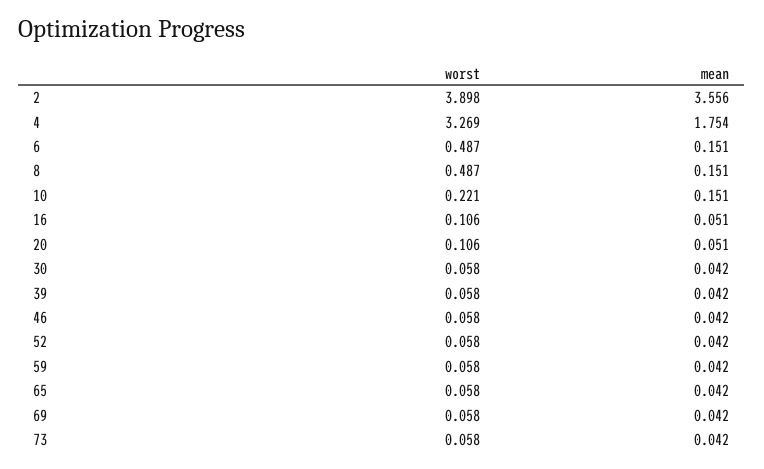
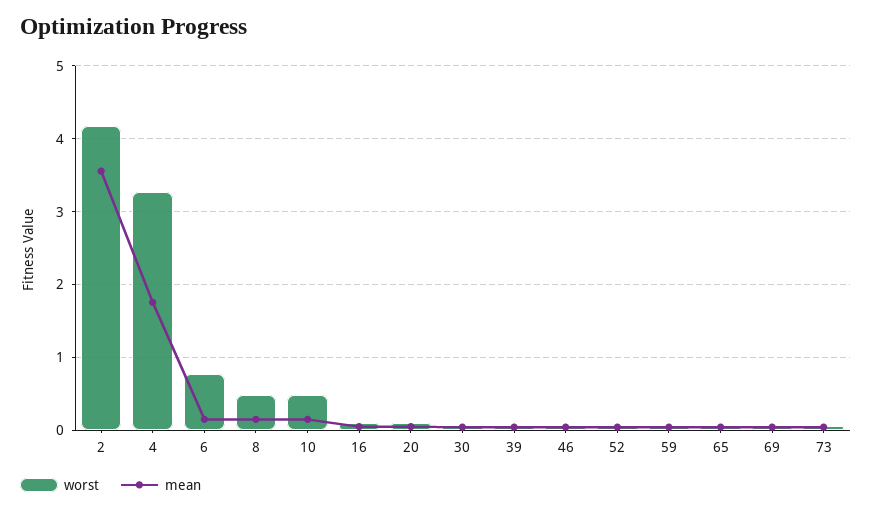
  {
    "worst": {
-     "2": 3.898,
+     "2": 4.2,
      "4": 3.269,
-     "6": 0.487,
+     "6": 0.8,
      "8": 0.487,
-     "10": 0.221,
+     "10": 0.5,
      "16": 0.106,
      "20": 0.106,
      "30": 0.058,
      "39": 0.058,
      "46": 0.058,
      "52": 0.058,
      "59": 0.058,
      "65": 0.058,
      "69": 0.058,
      "73": 0.058
    },
    "mean": {
      "2": 3.556,
      "4": 1.754,
      "6": 0.151,
      "8": 0.151,
      "10": 0.151,
      "16": 0.051,
      "20": 0.051,
      "30": 0.042,
      "39": 0.042,
      "46": 0.042,
      "52": 0.042,
      "59": 0.042,
      "65": 0.042,
      "69": 0.042,
      "73": 0.042
    }
  }

